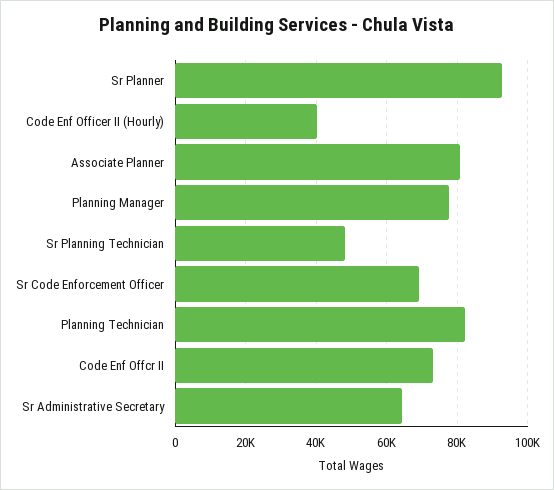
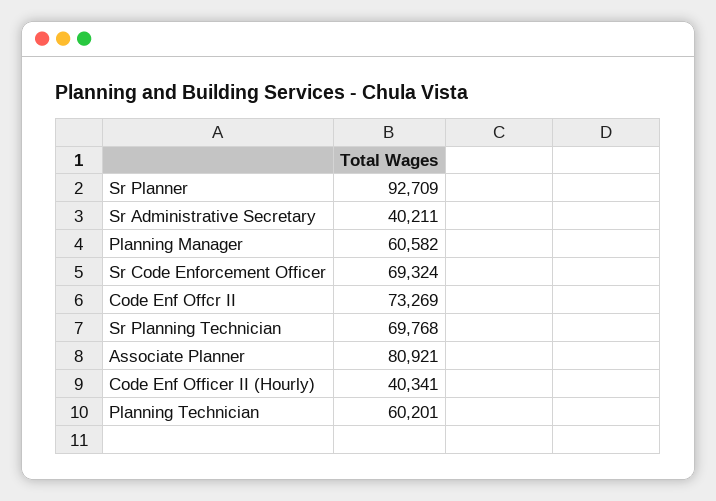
  {
    "Sr Planner": 92709,
    "Code Enf Officer II (Hourly)": 40341,
    "Associate Planner": 80921,
-   "Planning Manager": 78000,
+   "Planning Manager": 60582,
-   "Sr Planning Technician": 48000,
+   "Sr Planning Technician": 69768,
    "Sr Code Enforcement Officer": 69324,
-   "Planning Technician": 82000,
+   "Planning Technician": 60201,
    "Code Enf Offcr II": 73269,
-   "Sr Administrative Secretary": 64000
+   "Sr Administrative Secretary": 40211
  }

